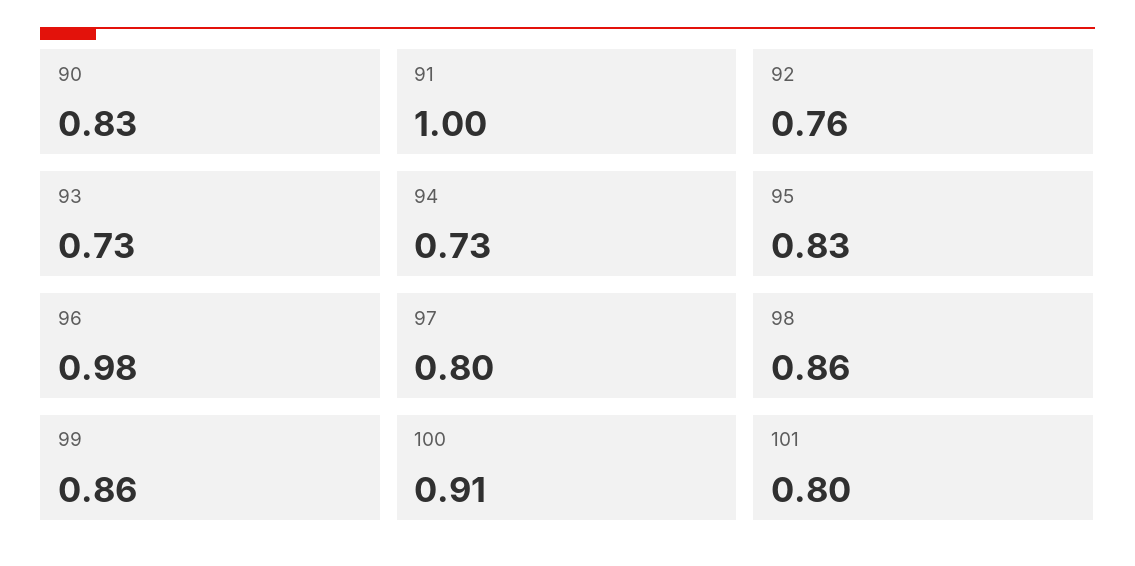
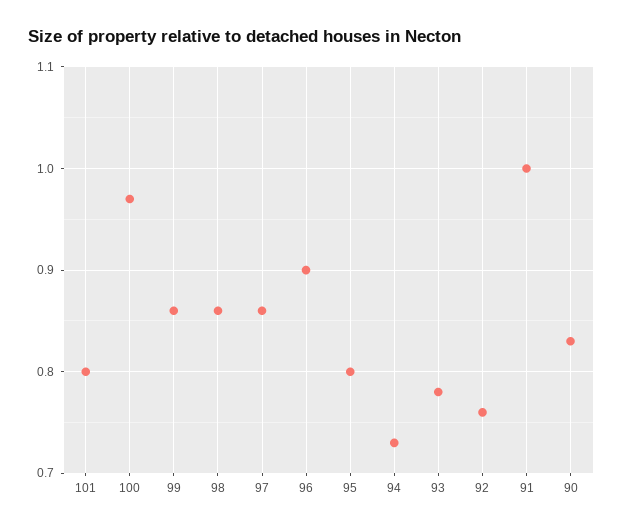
  {
    "90": 0.83,
    "91": 1,
    "92": 0.76,
-   "93": 0.73,
+   "93": 0.78,
    "94": 0.73,
-   "95": 0.83,
+   "95": 0.8,
-   "96": 0.98,
+   "96": 0.9,
-   "97": 0.8,
+   "97": 0.86,
    "98": 0.86,
    "99": 0.86,
-   "100": 0.91,
+   "100": 0.97,
    "101": 0.8
  }

